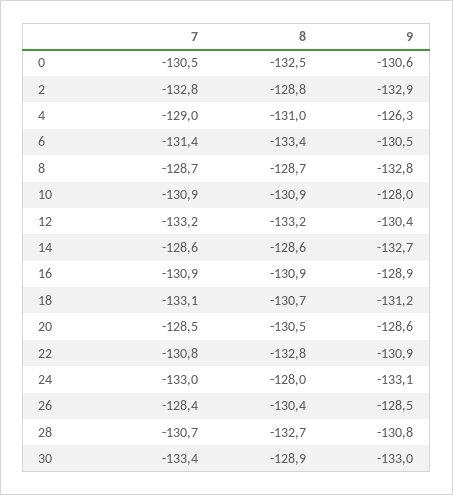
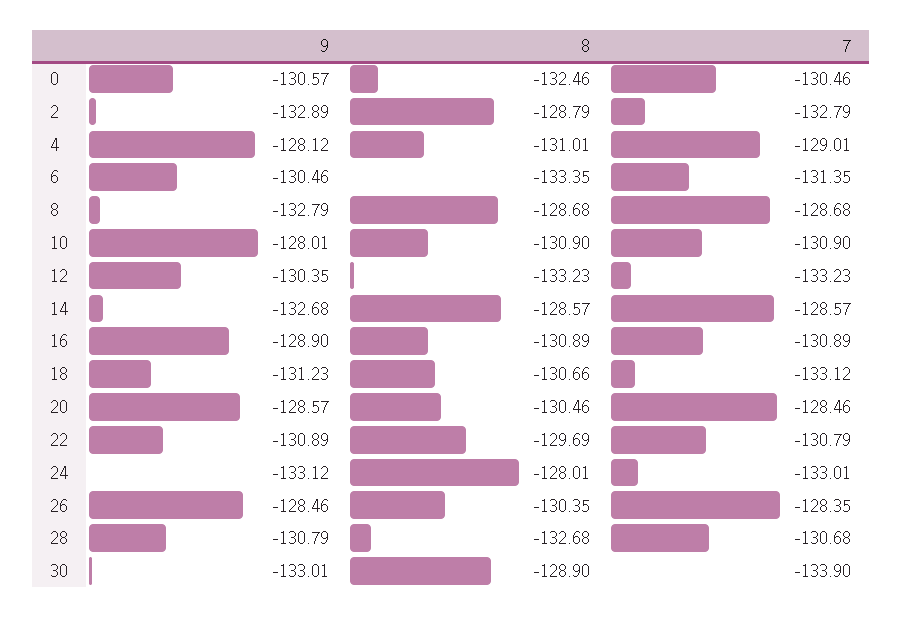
  {
    "7": {
      "0": -130.46,
      "2": -132.79,
      "4": -129.01,
      "6": -131.35,
      "8": -128.68,
      "10": -130.9,
      "12": -133.23,
      "14": -128.57,
      "16": -130.89,
      "18": -133.12,
      "20": -128.46,
      "22": -130.79,
      "24": -133.01,
      "26": -128.35,
      "28": -130.68,
-     "30": -133.4
+     "30": -133.9
    },
    "8": {
      "0": -132.46,
      "2": -128.79,
      "4": -131.01,
      "6": -133.35,
      "8": -128.68,
      "10": -130.9,
      "12": -133.23,
      "14": -128.57,
      "16": -130.89,
      "18": -130.66,
      "20": -130.46,
-     "22": -132.8,
+     "22": -129.69,
      "24": -128.01,
      "26": -130.35,
      "28": -132.68,
      "30": -128.9
    },
    "9": {
      "0": -130.57,
      "2": -132.89,
-     "4": -126.3,
+     "4": -128.12,
      "6": -130.46,
      "8": -132.79,
      "10": -128.01,
      "12": -130.35,
      "14": -132.68,
      "16": -128.9,
      "18": -131.23,
      "20": -128.57,
      "22": -130.89,
      "24": -133.12,
      "26": -128.46,
      "28": -130.79,
      "30": -133.01
    }
  }

